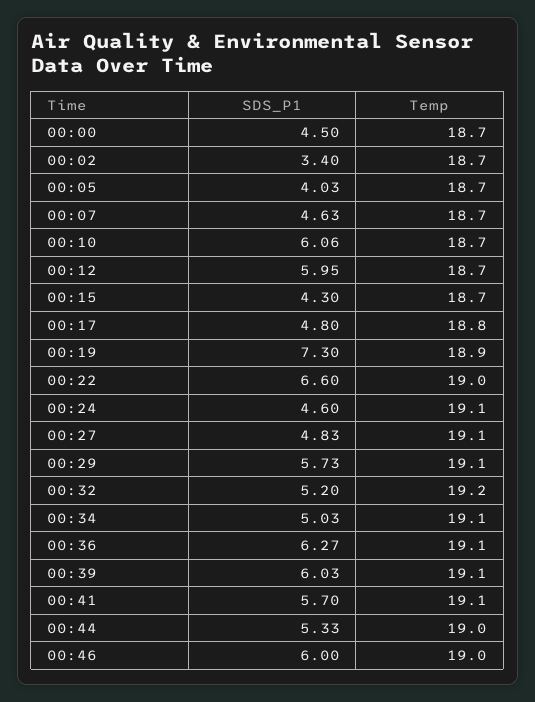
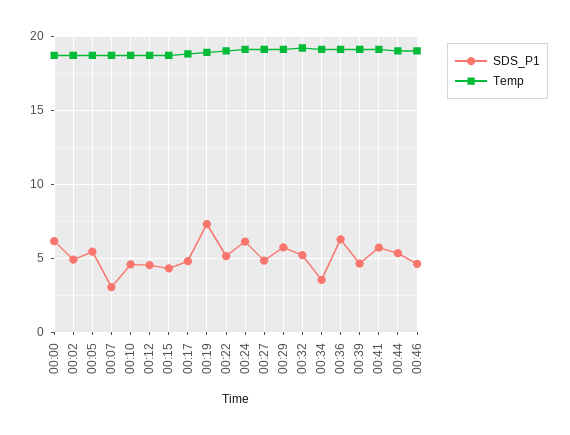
  {
    "SDS_P1": {
-     "00:00": 4.5,
+     "00:00": 6,
-     "00:02": 3.4,
+     "00:02": 5,
-     "00:05": 4.03,
+     "00:05": 5.5,
-     "00:07": 4.63,
+     "00:07": 3,
-     "00:10": 6.06,
+     "00:10": 4.5,
-     "00:12": 5.95,
+     "00:12": 4.5,
      "00:15": 4.3,
      "00:17": 4.8,
      "00:19": 7.3,
-     "00:22": 6.6,
+     "00:22": 5,
-     "00:24": 4.6,
+     "00:24": 6,
      "00:27": 4.83,
      "00:29": 5.73,
      "00:32": 5.2,
-     "00:34": 5.03,
+     "00:34": 3.5,
      "00:36": 6.27,
-     "00:39": 6.03,
+     "00:39": 4.5,
      "00:41": 5.7,
      "00:44": 5.33,
-     "00:46": 6
+     "00:46": 4.5
    },
    "Temp": {
      "00:00": 18.7,
      "00:02": 18.7,
      "00:05": 18.7,
      "00:07": 18.7,
      "00:10": 18.7,
      "00:12": 18.7,
      "00:15": 18.7,
      "00:17": 18.8,
      "00:19": 18.9,
      "00:22": 19,
      "00:24": 19.1,
      "00:27": 19.1,
      "00:29": 19.1,
      "00:32": 19.2,
      "00:34": 19.1,
      "00:36": 19.1,
      "00:39": 19.1,
      "00:41": 19.1,
      "00:44": 19,
      "00:46": 19
    }
  }

